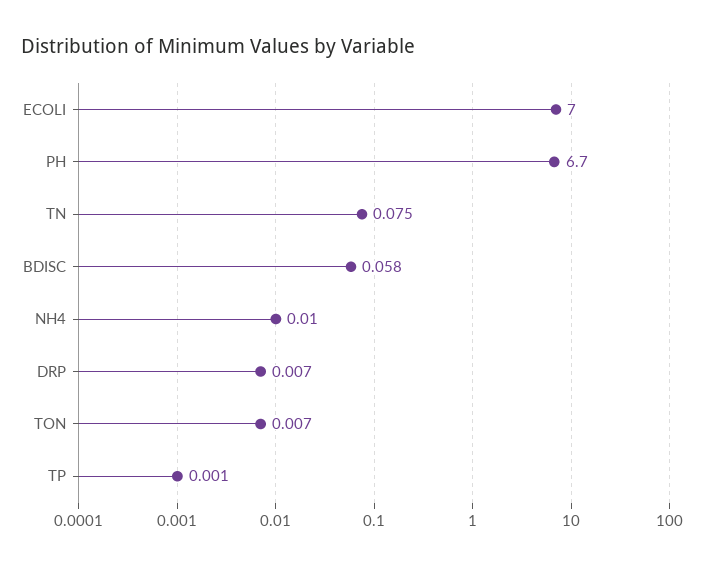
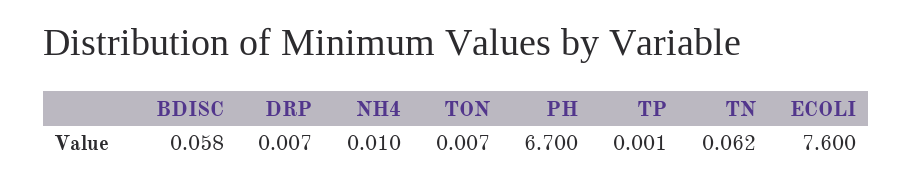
  {
-   "ECOLI": 7,
+   "ECOLI": 7.6,
    "PH": 6.7,
-   "TN": 0.075,
+   "TN": 0.062,
    "BDISC": 0.058,
    "NH4": 0.01,
    "DRP": 0.007,
    "TON": 0.007,
    "TP": 0.001
  }

